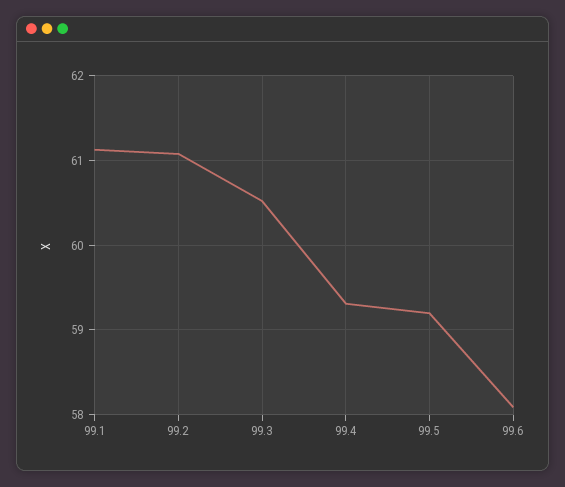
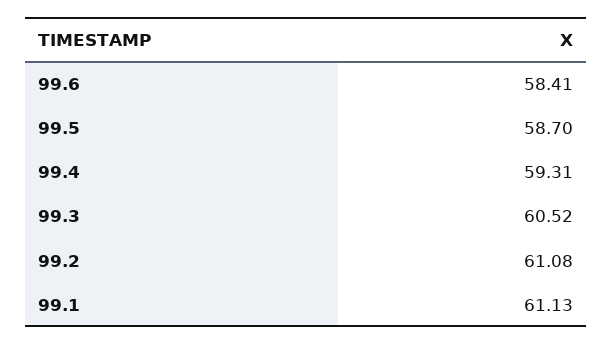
  {
    "99.1": 61.13,
    "99.2": 61.08,
    "99.3": 60.52,
    "99.4": 59.31,
-   "99.5": 59.2,
+   "99.5": 58.7,
-   "99.6": 58.1
+   "99.6": 58.41
  }

